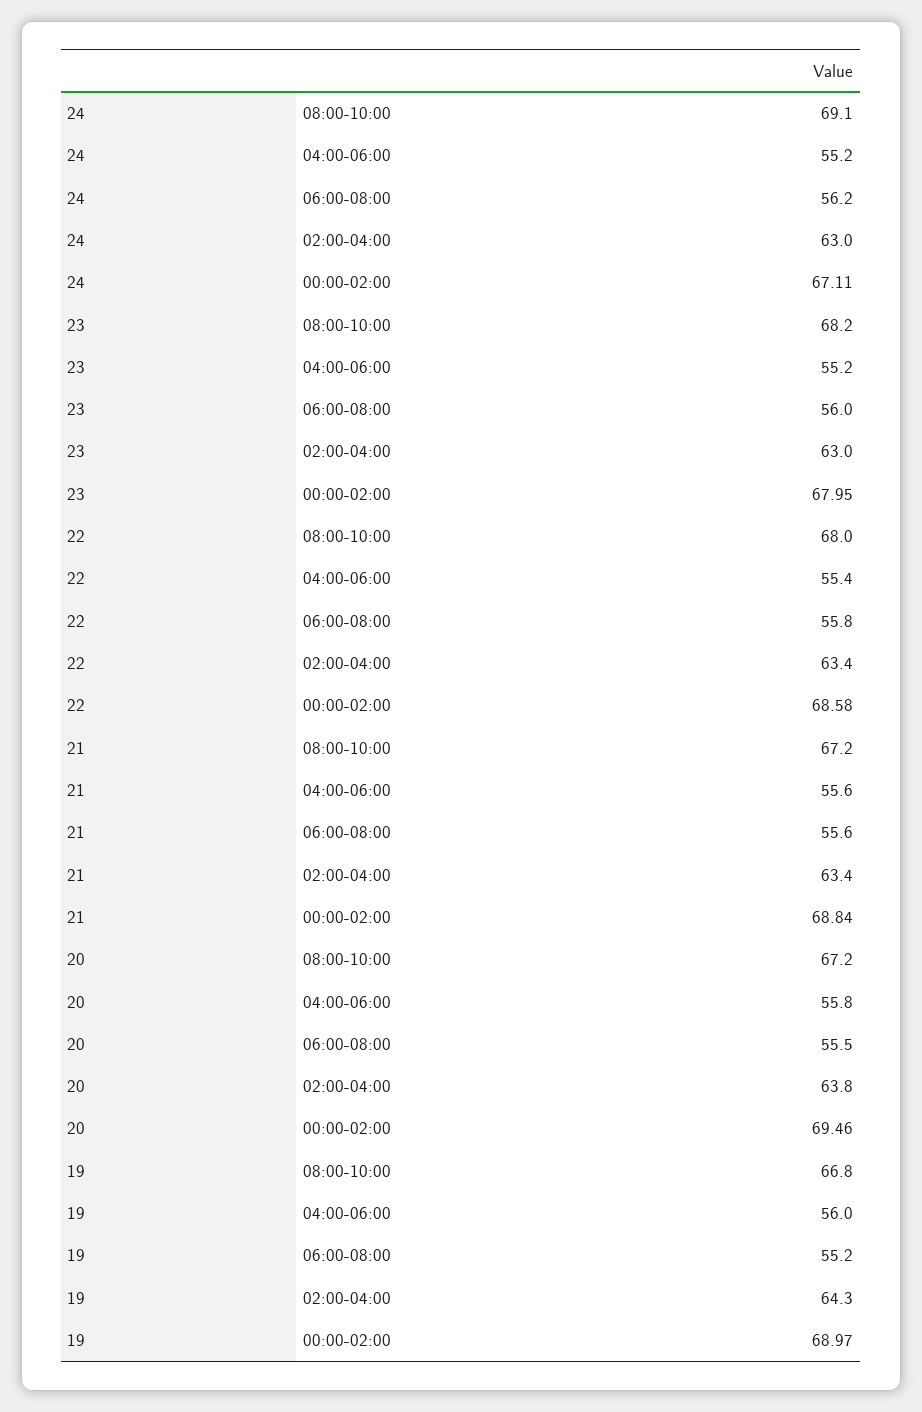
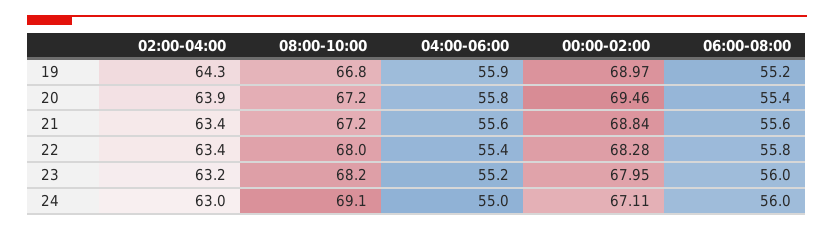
  {
    "24": {
      "08:00-10:00": 69.1,
-     "04:00-06:00": 55.2,
+     "04:00-06:00": 55,
-     "06:00-08:00": 56.2,
+     "06:00-08:00": 56,
      "02:00-04:00": 63,
      "00:00-02:00": 67.11
    },
    "23": {
      "08:00-10:00": 68.2,
      "04:00-06:00": 55.2,
      "06:00-08:00": 56,
-     "02:00-04:00": 63,
+     "02:00-04:00": 63.2,
      "00:00-02:00": 67.95
    },
    "22": {
      "08:00-10:00": 68,
      "04:00-06:00": 55.4,
      "06:00-08:00": 55.8,
      "02:00-04:00": 63.4,
-     "00:00-02:00": 68.58
+     "00:00-02:00": 68.28
    },
    "21": {
      "08:00-10:00": 67.2,
      "04:00-06:00": 55.6,
      "06:00-08:00": 55.6,
      "02:00-04:00": 63.4,
      "00:00-02:00": 68.84
    },
    "20": {
      "08:00-10:00": 67.2,
      "04:00-06:00": 55.8,
-     "06:00-08:00": 55.5,
+     "06:00-08:00": 55.4,
-     "02:00-04:00": 63.8,
+     "02:00-04:00": 63.9,
      "00:00-02:00": 69.46
    },
    "19": {
      "08:00-10:00": 66.8,
-     "04:00-06:00": 56,
+     "04:00-06:00": 55.9,
      "06:00-08:00": 55.2,
      "02:00-04:00": 64.3,
      "00:00-02:00": 68.97
    }
  }

